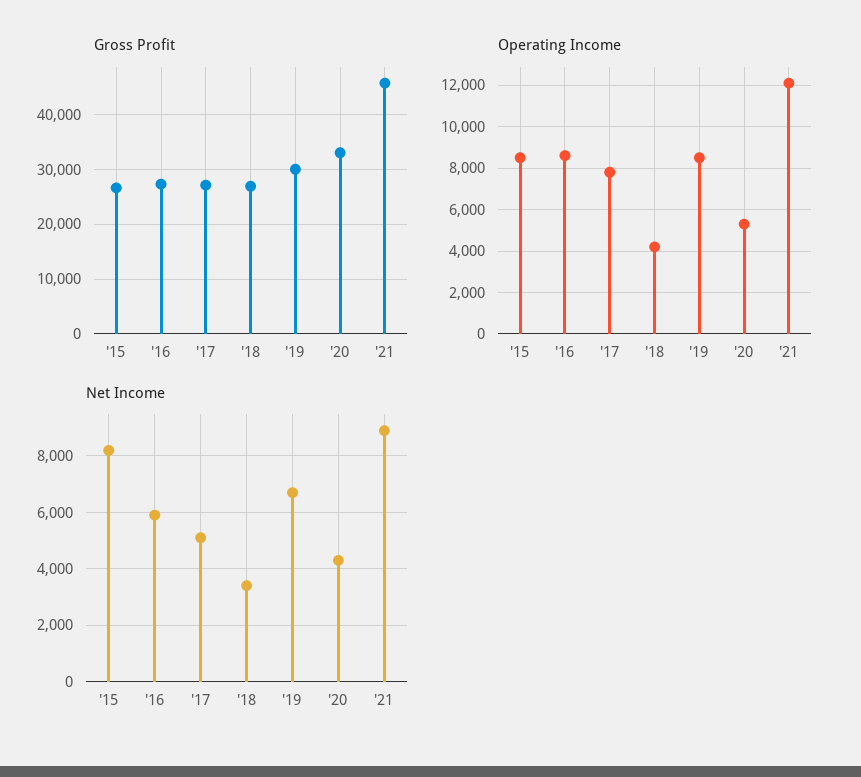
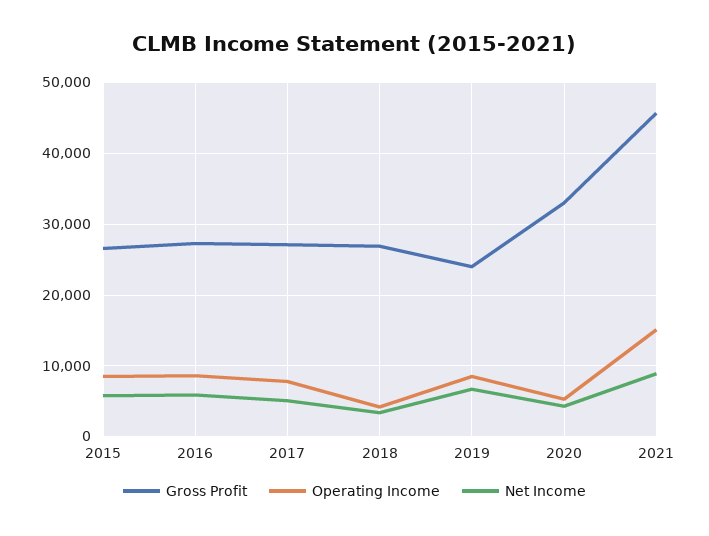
  {
    "Gross Profit": {
      "'15": 27000,
      "'16": 27000,
      "'17": 27000,
      "'18": 27000,
-     "'19": 30000,
+     "'19": 24000,
      "'20": 33000,
      "'21": 46000
    },
    "Operating Income": {
      "'15": 8500,
      "'16": 8500,
      "'17": 8000,
      "'18": 4000,
      "'19": 8500,
      "'20": 5500,
-     "'21": 12000
+     "'21": 15000
    },
    "Net Income": {
-     "'15": 8250,
+     "'15": 6000,
      "'16": 6000,
      "'17": 5000,
      "'18": 3500,
      "'19": 6750,
      "'20": 4250,
      "'21": 9000
    }
  }

